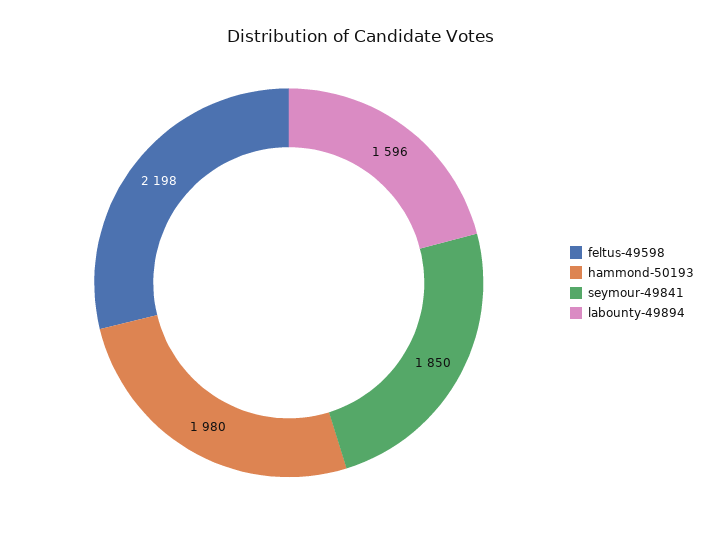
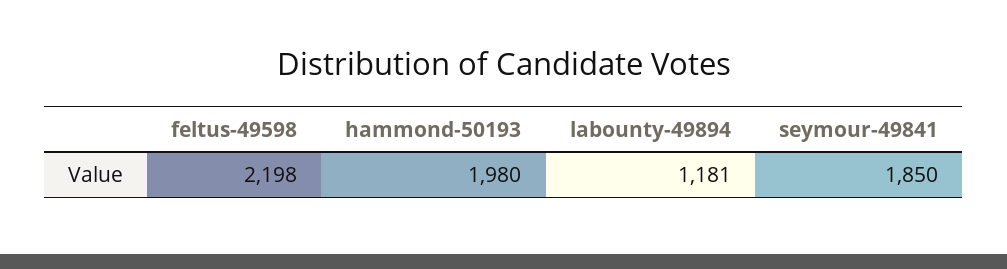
  {
    "feltus-49598": 2198,
    "hammond-50193": 1980,
    "seymour-49841": 1850,
-   "labounty-49894": 1596
+   "labounty-49894": 1181
  }

